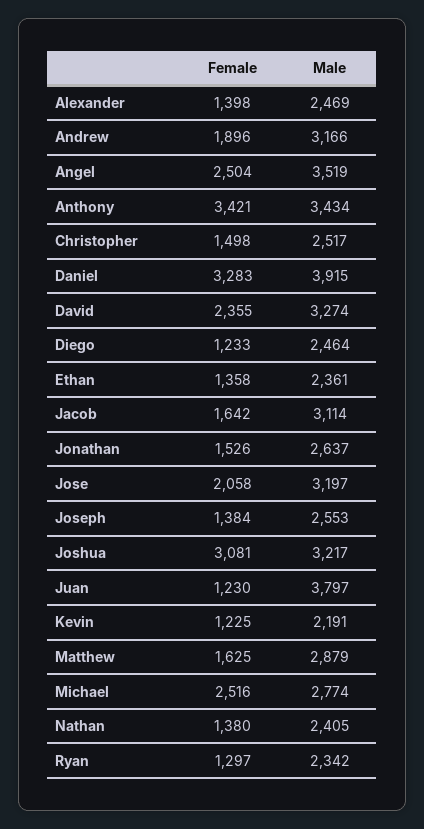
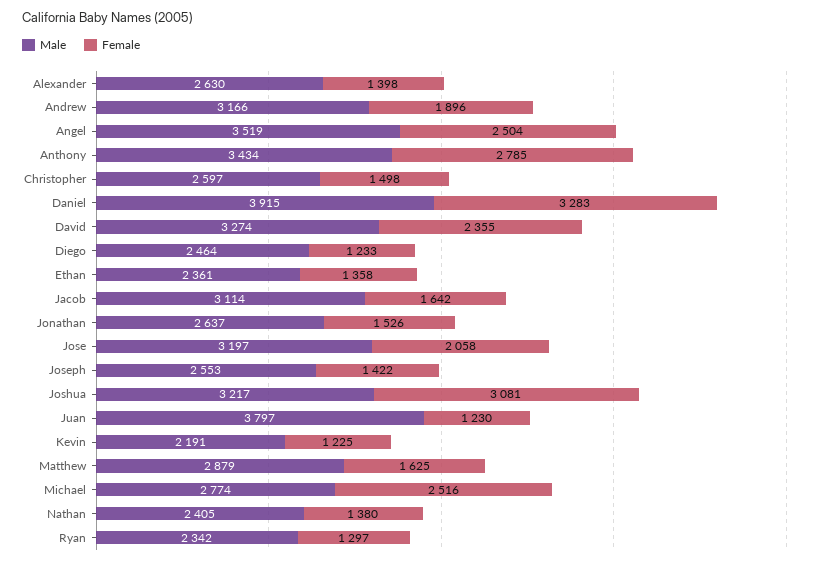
  {
    "Female": {
      "Alexander": 1398,
      "Andrew": 1896,
      "Angel": 2504,
-     "Anthony": 3421,
+     "Anthony": 2785,
      "Christopher": 1498,
      "Daniel": 3283,
      "David": 2355,
      "Diego": 1233,
      "Ethan": 1358,
      "Jacob": 1642,
      "Jonathan": 1526,
      "Jose": 2058,
-     "Joseph": 1384,
+     "Joseph": 1422,
      "Joshua": 3081,
      "Juan": 1230,
      "Kevin": 1225,
      "Matthew": 1625,
      "Michael": 2516,
      "Nathan": 1380,
      "Ryan": 1297
    },
    "Male": {
-     "Alexander": 2469,
+     "Alexander": 2630,
      "Andrew": 3166,
      "Angel": 3519,
      "Anthony": 3434,
-     "Christopher": 2517,
+     "Christopher": 2597,
      "Daniel": 3915,
      "David": 3274,
      "Diego": 2464,
      "Ethan": 2361,
      "Jacob": 3114,
      "Jonathan": 2637,
      "Jose": 3197,
      "Joseph": 2553,
      "Joshua": 3217,
      "Juan": 3797,
      "Kevin": 2191,
      "Matthew": 2879,
      "Michael": 2774,
      "Nathan": 2405,
      "Ryan": 2342
    }
  }

